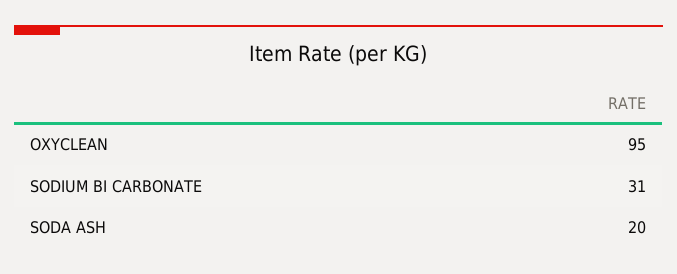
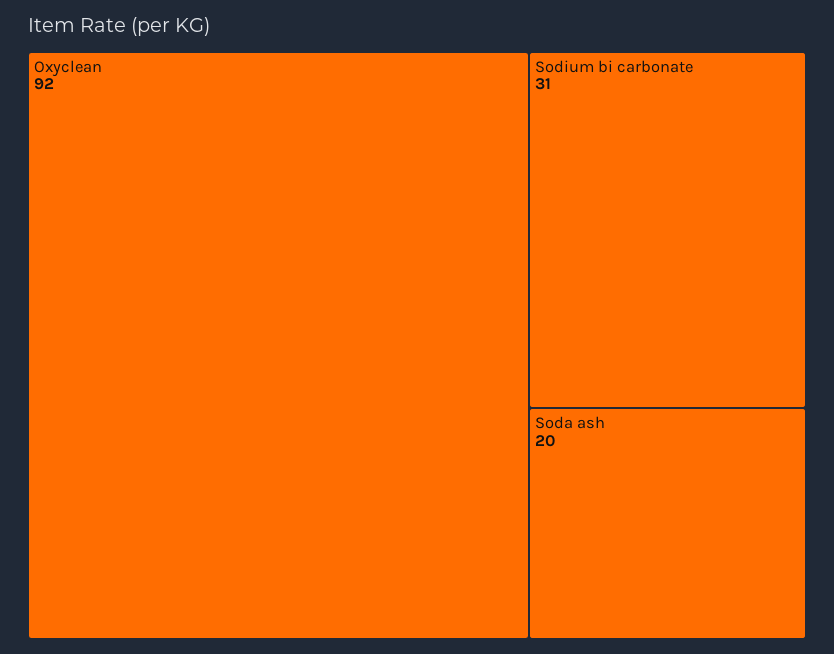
  {
-   "OXYCLEAN": 95,
+   "OXYCLEAN": 92,
    "SODIUM BI CARBONATE": 31,
    "SODA ASH": 20
  }

